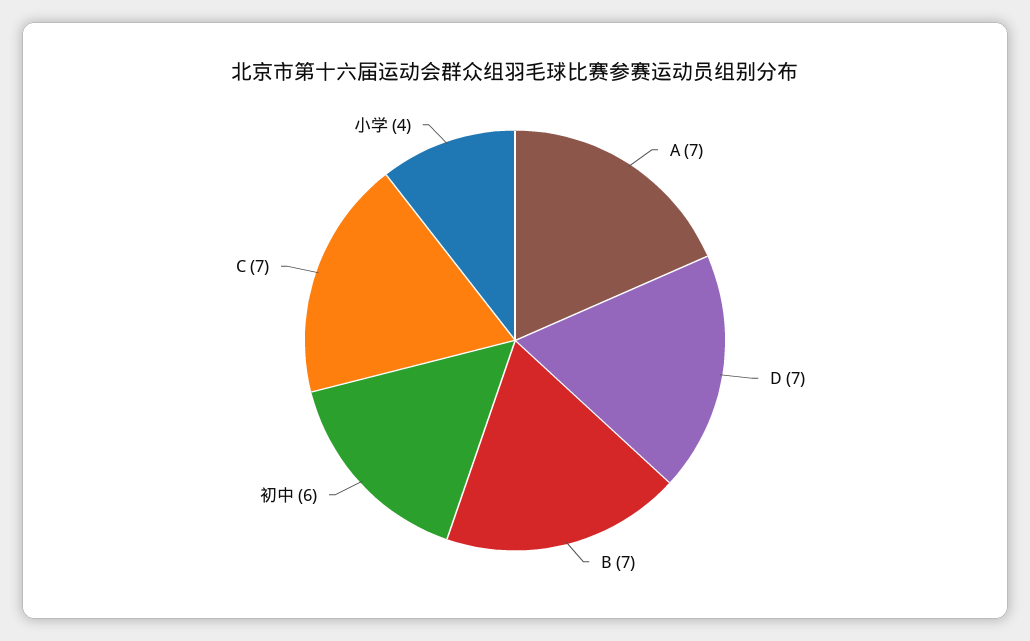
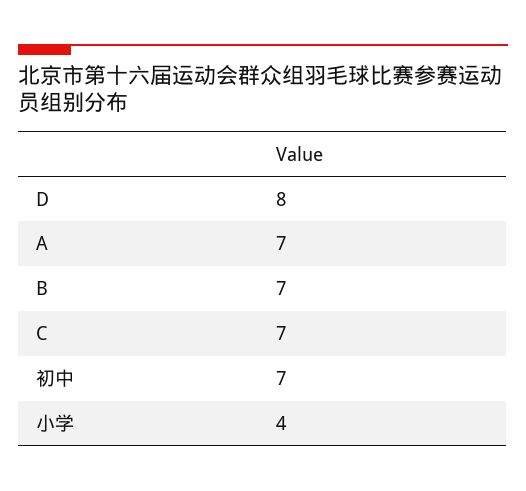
  {
    "A": 7,
-   "D": 7,
+   "D": 8,
    "B": 7,
-   "初中": 6,
+   "初中": 7,
    "C": 7,
    "小学": 4
  }

